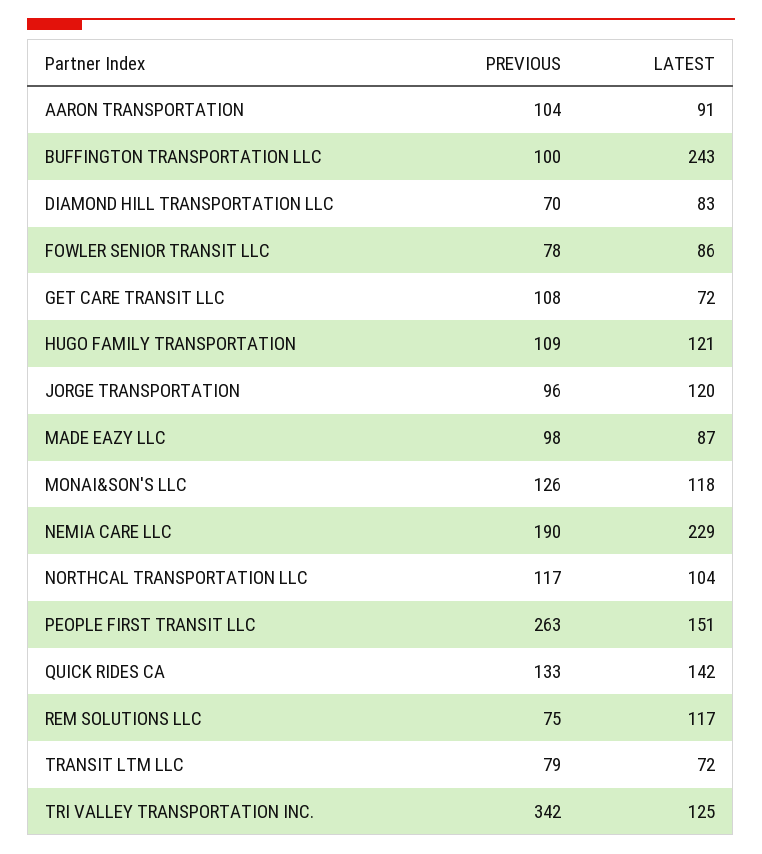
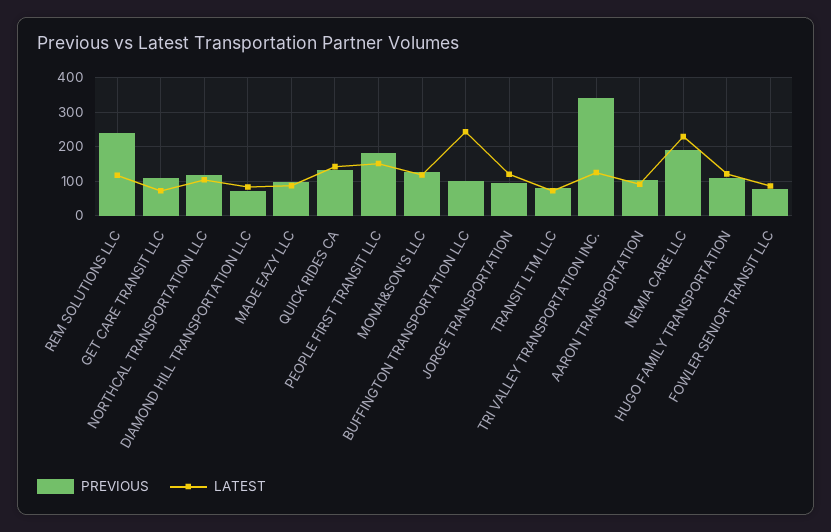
  {
    "PREVIOUS": {
      "AARON TRANSPORTATION": 104,
      "BUFFINGTON TRANSPORTATION LLC": 100,
      "DIAMOND HILL TRANSPORTATION LLC": 70,
      "FOWLER SENIOR TRANSIT LLC": 78,
      "GET CARE TRANSIT LLC": 108,
      "HUGO FAMILY TRANSPORTATION": 109,
      "JORGE TRANSPORTATION": 96,
      "MADE EAZY LLC": 98,
      "MONAI&SON'S LLC": 126,
      "NEMIA CARE LLC": 190,
      "NORTHCAL TRANSPORTATION LLC": 117,
-     "PEOPLE FIRST TRANSIT LLC": 263,
+     "PEOPLE FIRST TRANSIT LLC": 180,
      "QUICK RIDES CA": 133,
-     "REM SOLUTIONS LLC": 75,
+     "REM SOLUTIONS LLC": 240,
      "TRANSIT LTM LLC": 79,
      "TRI VALLEY TRANSPORTATION INC.": 342
    },
    "LATEST": {
      "AARON TRANSPORTATION": 91,
      "BUFFINGTON TRANSPORTATION LLC": 243,
      "DIAMOND HILL TRANSPORTATION LLC": 83,
      "FOWLER SENIOR TRANSIT LLC": 86,
      "GET CARE TRANSIT LLC": 72,
      "HUGO FAMILY TRANSPORTATION": 121,
      "JORGE TRANSPORTATION": 120,
      "MADE EAZY LLC": 87,
      "MONAI&SON'S LLC": 118,
      "NEMIA CARE LLC": 229,
      "NORTHCAL TRANSPORTATION LLC": 104,
      "PEOPLE FIRST TRANSIT LLC": 151,
      "QUICK RIDES CA": 142,
      "REM SOLUTIONS LLC": 117,
      "TRANSIT LTM LLC": 72,
      "TRI VALLEY TRANSPORTATION INC.": 125
    }
  }

